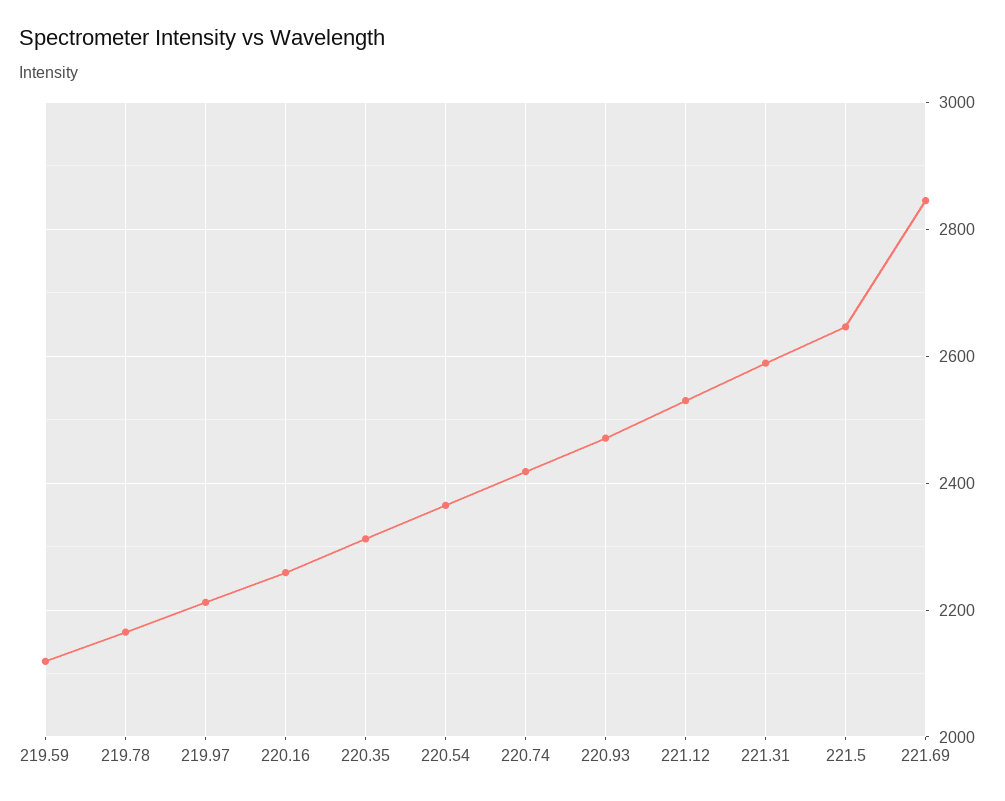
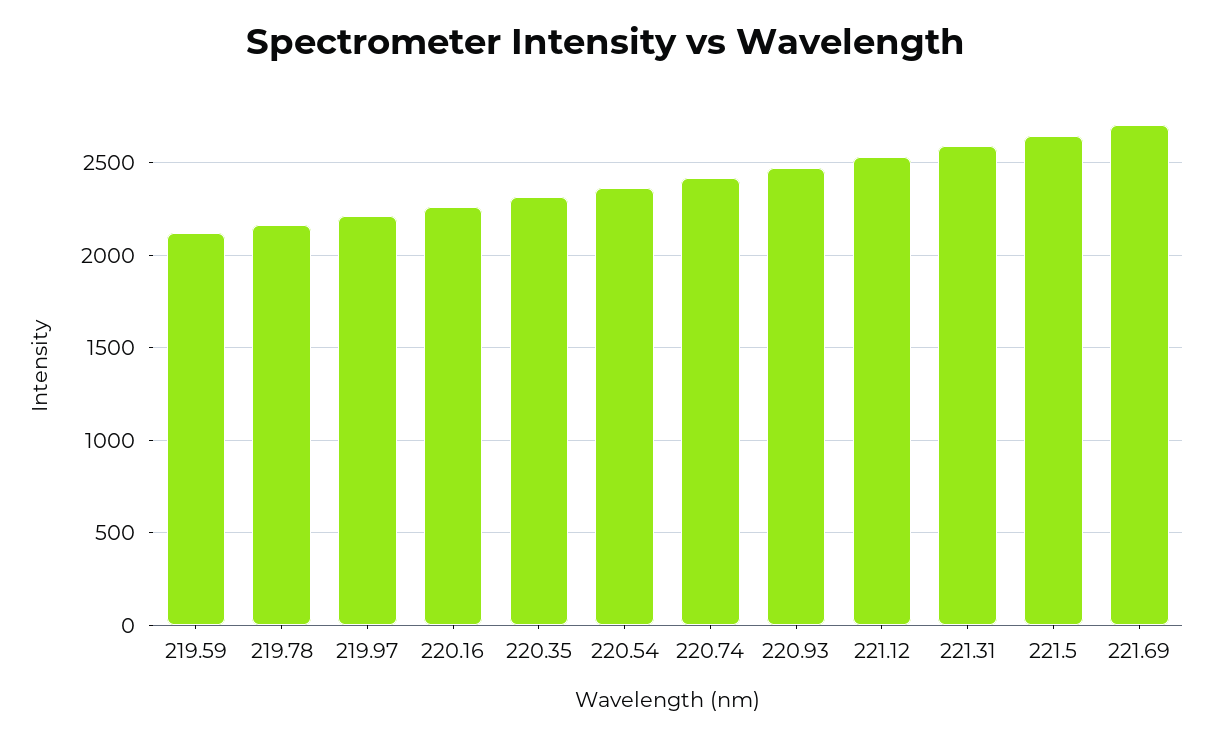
  {
    "219.59": 2120,
    "219.78": 2160,
    "219.97": 2220,
    "220.16": 2260,
    "220.35": 2320,
    "220.54": 2360,
    "220.74": 2420,
    "220.93": 2480,
    "221.12": 2540,
    "221.31": 2580,
    "221.5": 2640,
-   "221.69": 2840
+   "221.69": 2700
  }

